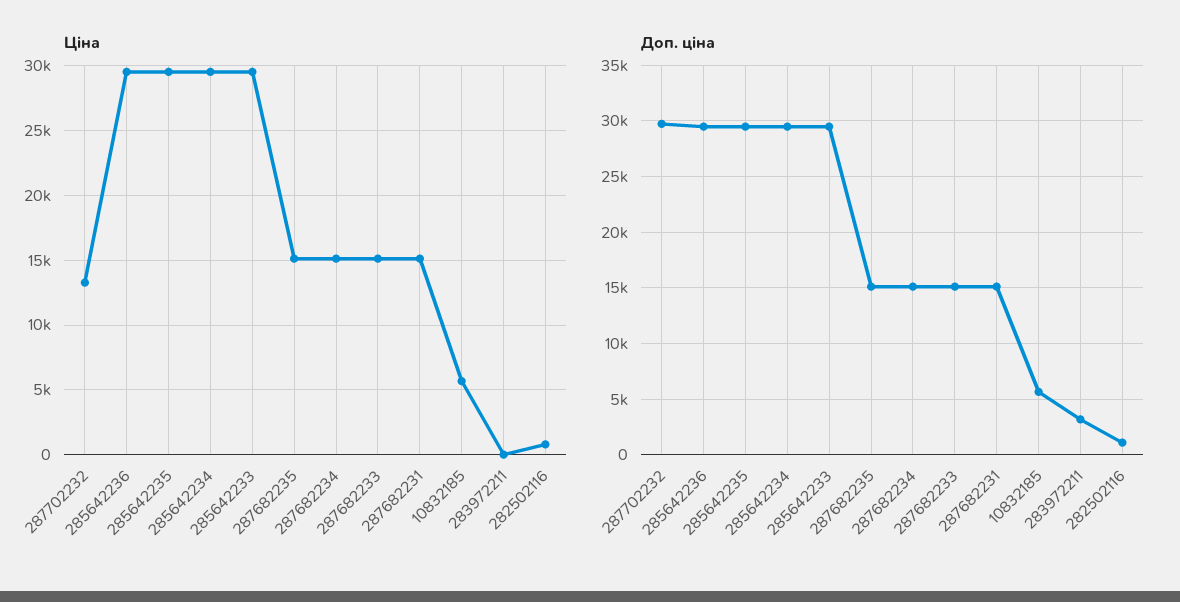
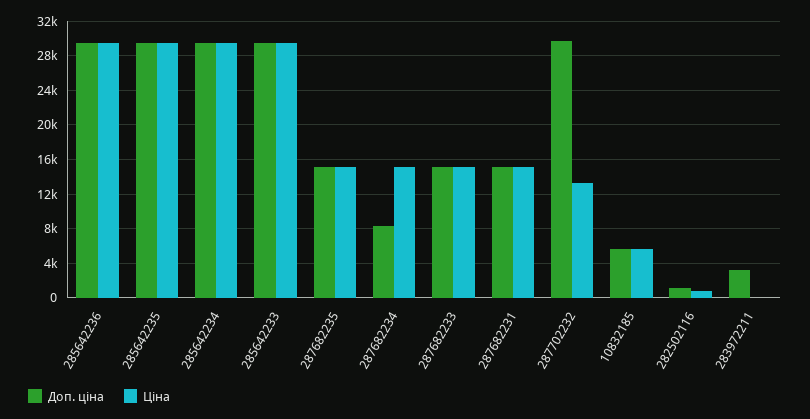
  {
    "Ціна": {
      "287702232": 13500,
      "285642236": 29500,
      "285642235": 29500,
      "285642234": 29500,
      "285642233": 29500,
      "287682235": 15000,
      "287682234": 15000,
      "287682233": 15000,
      "287682231": 15000,
      "10832185": 5500,
      "283972211": 0,
      "282502116": 1000
    },
    "Доп. ціна": {
      "287702232": 30000,
      "285642236": 29000,
      "285642235": 29000,
      "285642234": 29000,
      "285642233": 29000,
      "287682235": 15000,
-     "287682234": 15000,
+     "287682234": 8000,
      "287682233": 15000,
      "287682231": 15000,
      "10832185": 6000,
      "283972211": 3000,
      "282502116": 1000
    }
  }

